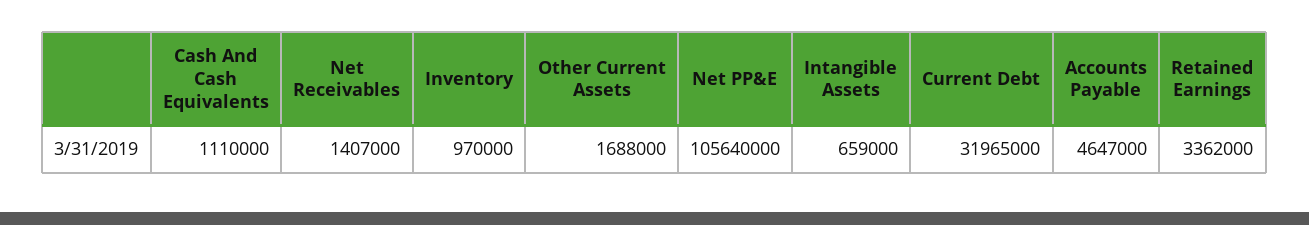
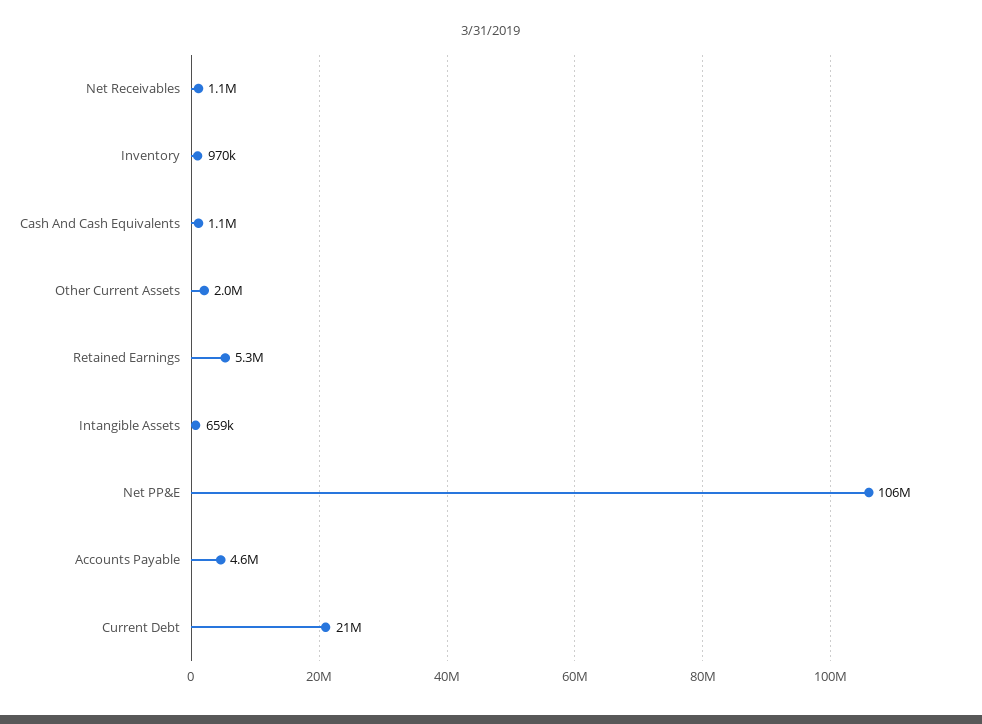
  {
    "Cash And Cash Equivalents": 1110000,
-   "Net Receivables": 1407000,
+   "Net Receivables": 1100000,
    "Inventory": 970000,
-   "Other Current Assets": 1688000,
+   "Other Current Assets": 2000000,
    "Net PP&E": 105640000,
    "Intangible Assets": 659000,
-   "Current Debt": 31965000,
+   "Current Debt": 21000000,
    "Accounts Payable": 4647000,
-   "Retained Earnings": 3362000
+   "Retained Earnings": 5300000
  }

